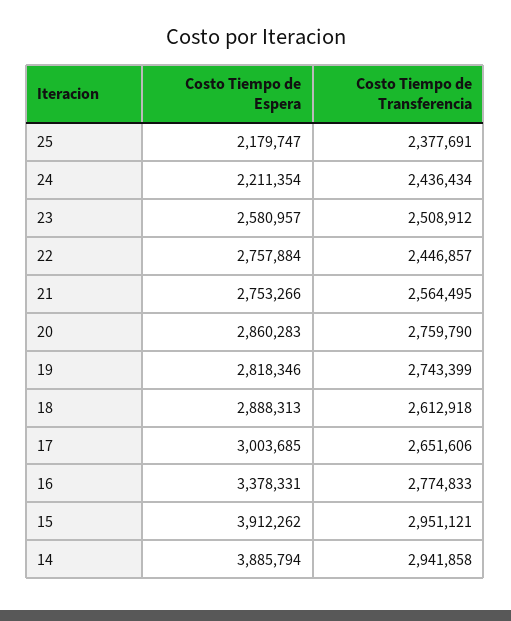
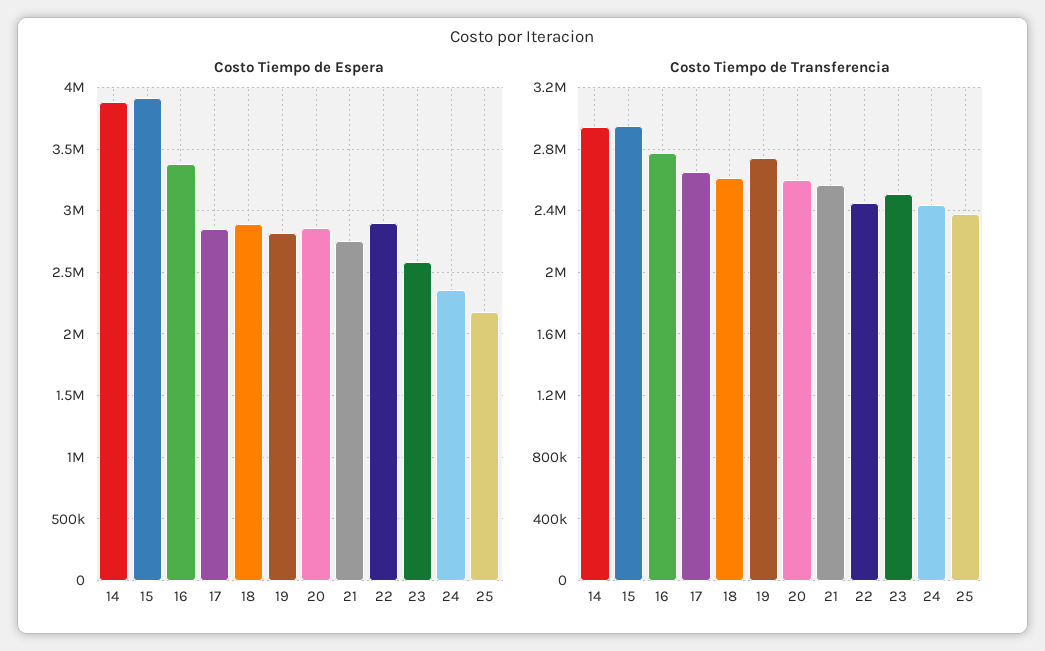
  {
    "Costo Tiempo de Espera": {
      "25": 2179747,
-     "24": 2211354,
+     "24": 2350000,
      "23": 2580957,
-     "22": 2757884,
+     "22": 2900000,
      "21": 2753266,
      "20": 2860283,
      "19": 2818346,
      "18": 2888313,
-     "17": 3003685,
+     "17": 2850000,
      "16": 3378331,
      "15": 3912262,
      "14": 3885794
    },
    "Costo Tiempo de Transferencia": {
      "25": 2377691,
      "24": 2436434,
      "23": 2508912,
      "22": 2446857,
      "21": 2564495,
-     "20": 2759790,
+     "20": 2600000,
      "19": 2743399,
      "18": 2612918,
      "17": 2651606,
      "16": 2774833,
      "15": 2951121,
      "14": 2941858
    }
  }

